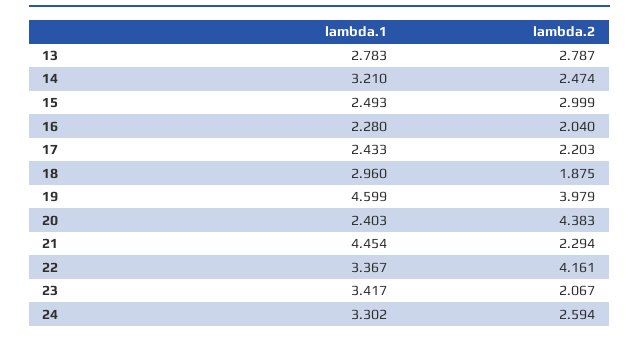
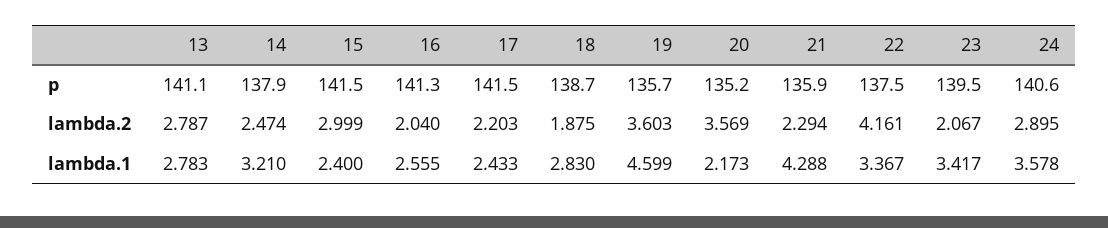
  {
    "lambda.1": {
      "13": 2.783,
      "14": 3.21,
-     "15": 2.493,
+     "15": 2.4,
-     "16": 2.28,
+     "16": 2.555,
      "17": 2.433,
-     "18": 2.96,
+     "18": 2.83,
      "19": 4.599,
-     "20": 2.403,
+     "20": 2.173,
-     "21": 4.454,
+     "21": 4.288,
      "22": 3.367,
      "23": 3.417,
-     "24": 3.302
+     "24": 3.578
    },
    "lambda.2": {
      "13": 2.787,
      "14": 2.474,
      "15": 2.999,
      "16": 2.04,
      "17": 2.203,
      "18": 1.875,
-     "19": 3.979,
+     "19": 3.603,
-     "20": 4.383,
+     "20": 3.569,
      "21": 2.294,
      "22": 4.161,
      "23": 2.067,
-     "24": 2.594
+     "24": 2.895
-   }
+   },
+   "p": {
+     "13": 141.1,
+     "14": 137.9,
+     "15": 141.5,
+     "16": 141.3,
+     "17": 141.5,
+     "18": 138.7,
+     "19": 135.7,
+     "20": 135.2,
+     "21": 135.9,
+     "22": 137.5,
+     "23": 139.5,
+     "24": 140.6
+   }
  }

